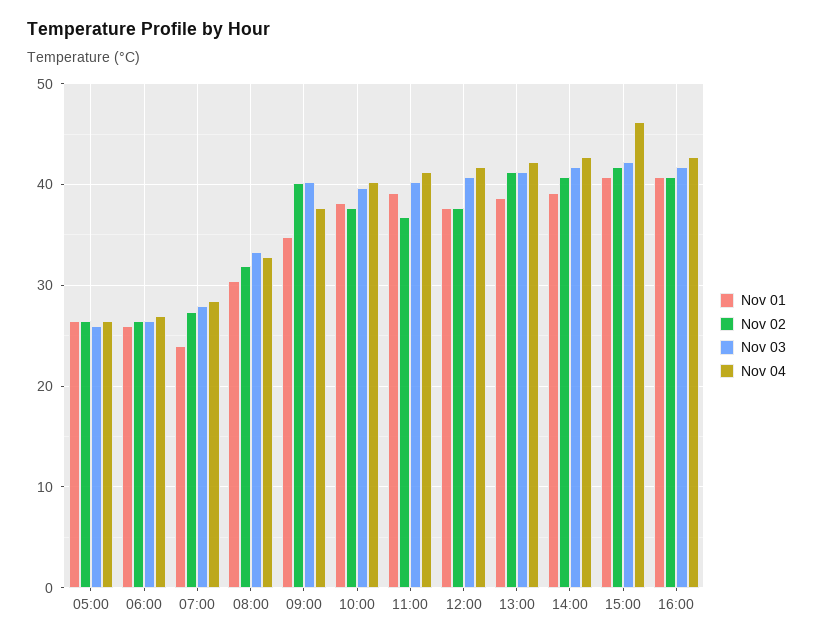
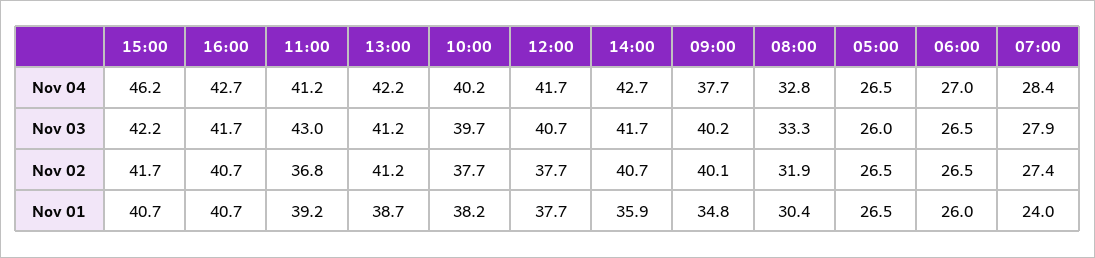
  {
    "Nov 01": {
      "05:00": 26.5,
      "06:00": 26,
      "07:00": 24,
      "08:00": 30.4,
      "09:00": 34.8,
      "10:00": 38.2,
      "11:00": 39.2,
      "12:00": 37.7,
      "13:00": 38.7,
-     "14:00": 39,
+     "14:00": 35.9,
      "15:00": 40.7,
      "16:00": 40.7
    },
    "Nov 02": {
      "05:00": 26.5,
      "06:00": 26.5,
      "07:00": 27.4,
      "08:00": 31.9,
      "09:00": 40.1,
      "10:00": 37.7,
      "11:00": 36.8,
      "12:00": 37.7,
      "13:00": 41.2,
      "14:00": 40.7,
      "15:00": 41.7,
      "16:00": 40.7
    },
    "Nov 03": {
      "05:00": 26,
      "06:00": 26.5,
      "07:00": 27.9,
      "08:00": 33.3,
      "09:00": 40.2,
      "10:00": 39.7,
-     "11:00": 40,
+     "11:00": 43,
      "12:00": 40.7,
      "13:00": 41.2,
      "14:00": 41.7,
      "15:00": 42.2,
      "16:00": 41.7
    },
    "Nov 04": {
      "05:00": 26.5,
      "06:00": 27,
      "07:00": 28.4,
      "08:00": 32.8,
      "09:00": 37.7,
      "10:00": 40.2,
      "11:00": 41.2,
      "12:00": 41.7,
      "13:00": 42.2,
      "14:00": 42.7,
      "15:00": 46.2,
      "16:00": 42.7
    }
  }

